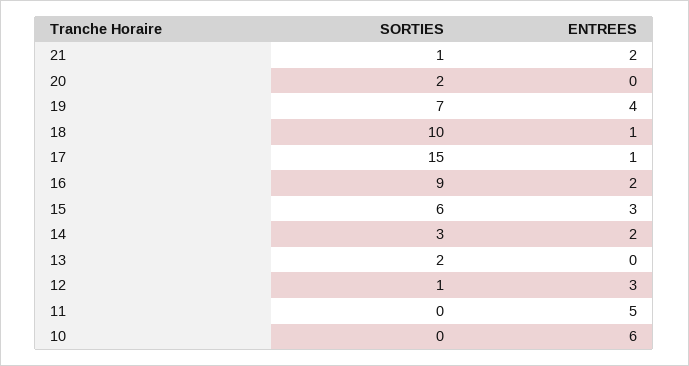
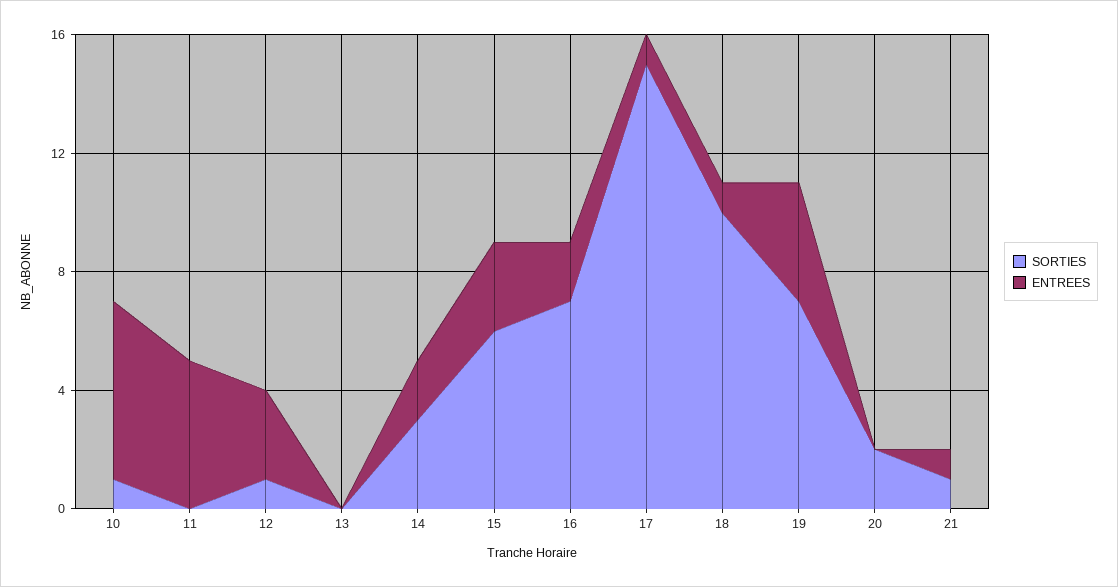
  {
    "SORTIES": {
      "21": 1,
      "20": 2,
      "19": 7,
      "18": 10,
      "17": 15,
-     "16": 9,
+     "16": 7,
      "15": 6,
      "14": 3,
-     "13": 2,
+     "13": 0,
      "12": 1,
      "11": 0,
-     "10": 0
+     "10": 1
    },
    "ENTREES": {
-     "21": 2,
+     "21": 1,
      "20": 0,
      "19": 4,
      "18": 1,
      "17": 1,
      "16": 2,
      "15": 3,
      "14": 2,
      "13": 0,
      "12": 3,
      "11": 5,
      "10": 6
    }
  }

